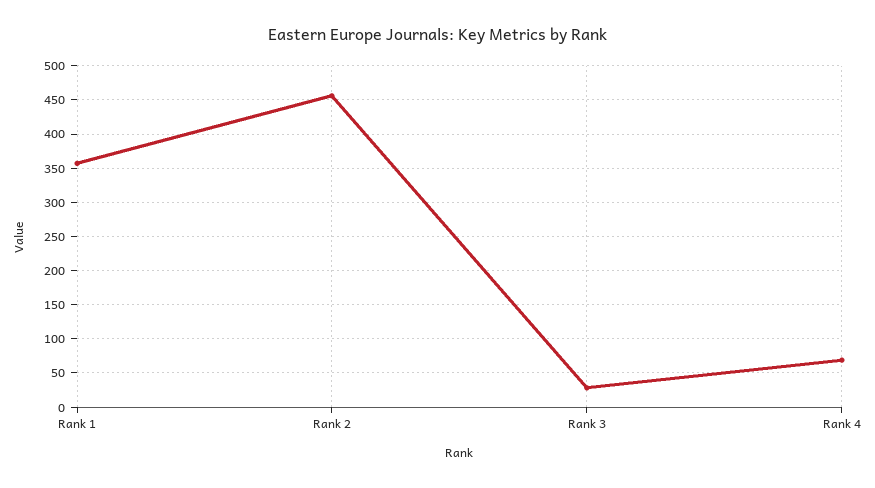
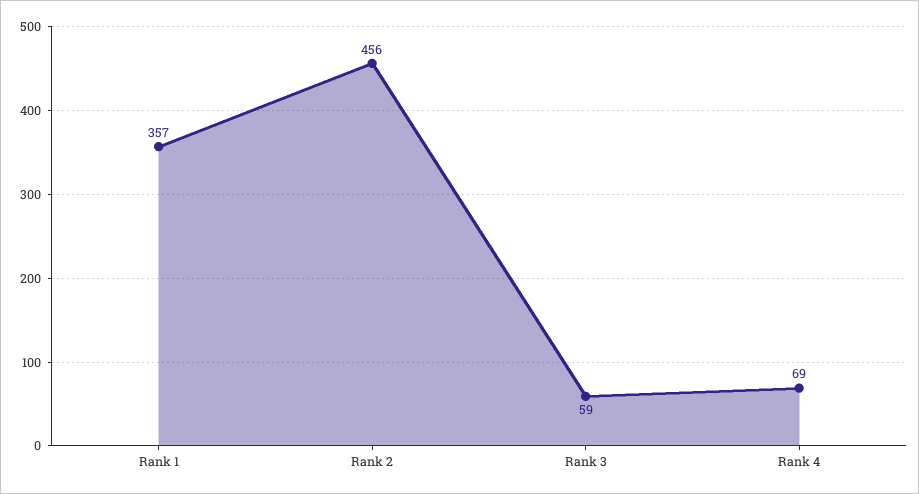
  {
    "Rank 1": 357,
    "Rank 2": 456,
-   "Rank 3": 30,
+   "Rank 3": 59,
    "Rank 4": 69
  }

